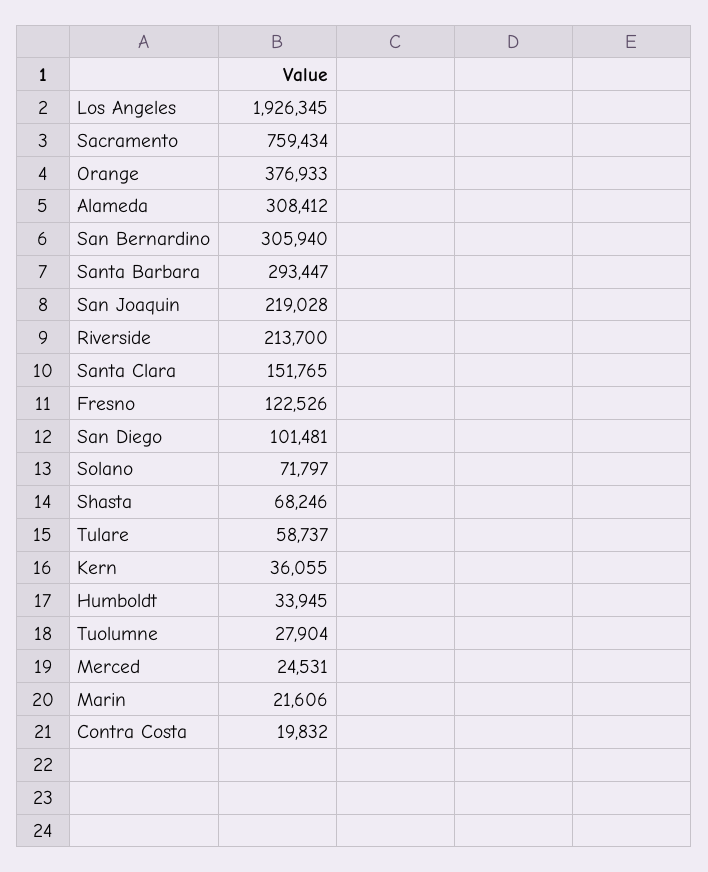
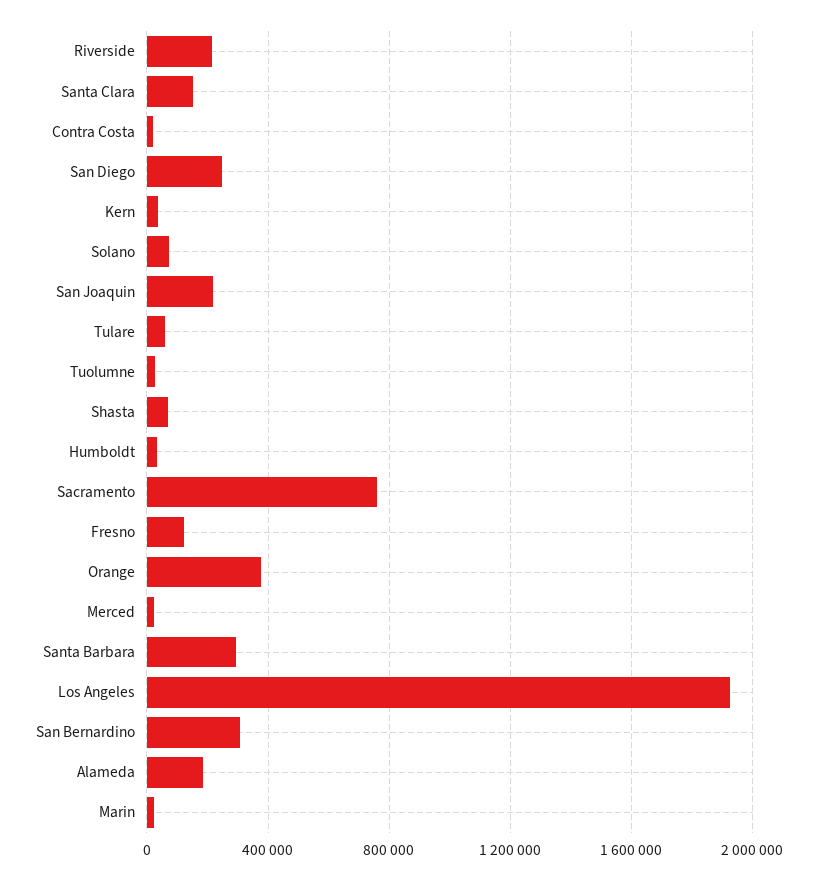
  {
    "Los Angeles": 1926345,
    "Sacramento": 759434,
    "Orange": 376933,
-   "Alameda": 308412,
+   "Alameda": 200000,
    "San Bernardino": 305940,
    "Santa Barbara": 293447,
    "San Joaquin": 219028,
    "Riverside": 213700,
    "Santa Clara": 151765,
    "Fresno": 122526,
-   "San Diego": 101481,
+   "San Diego": 250000,
    "Solano": 71797,
    "Shasta": 68246,
    "Tulare": 58737,
    "Kern": 36055,
    "Humboldt": 33945,
    "Tuolumne": 27904,
    "Merced": 24531,
    "Marin": 21606,
    "Contra Costa": 19832
  }

